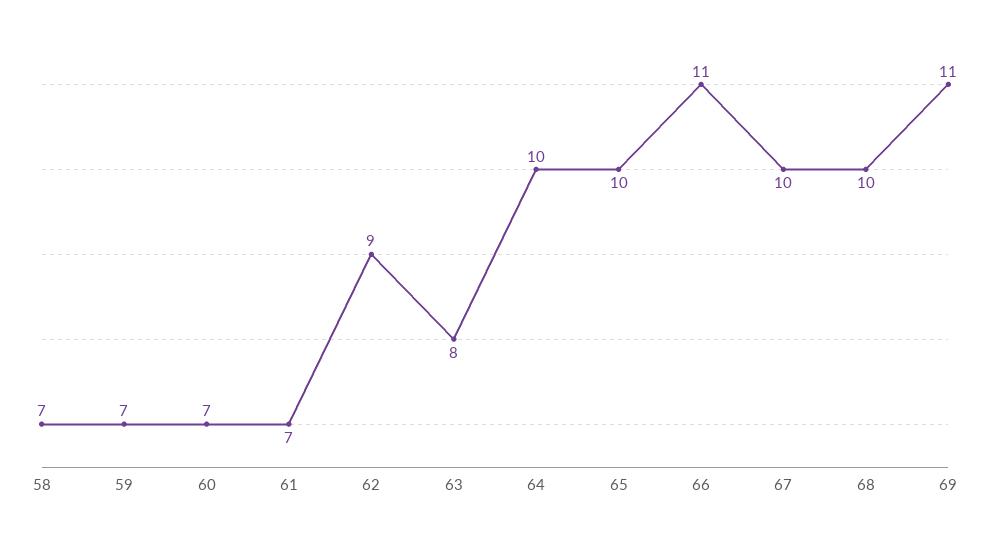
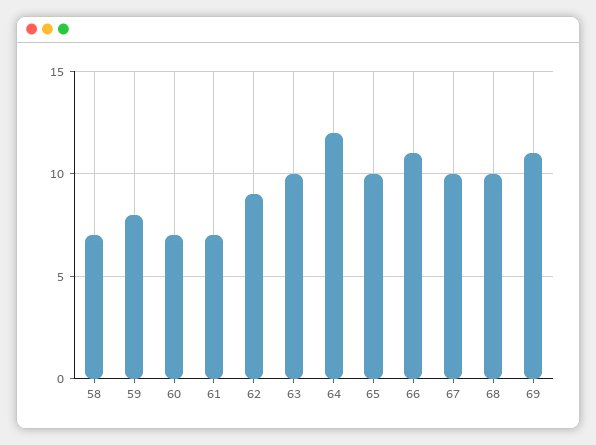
  {
    "58": 7,
-   "59": 7,
+   "59": 8,
    "60": 7,
    "61": 7,
    "62": 9,
-   "63": 8,
+   "63": 10,
-   "64": 10,
+   "64": 12,
    "65": 10,
    "66": 11,
    "67": 10,
    "68": 10,
    "69": 11
  }

